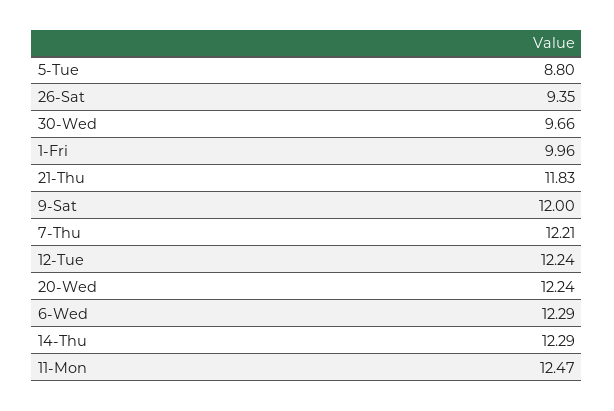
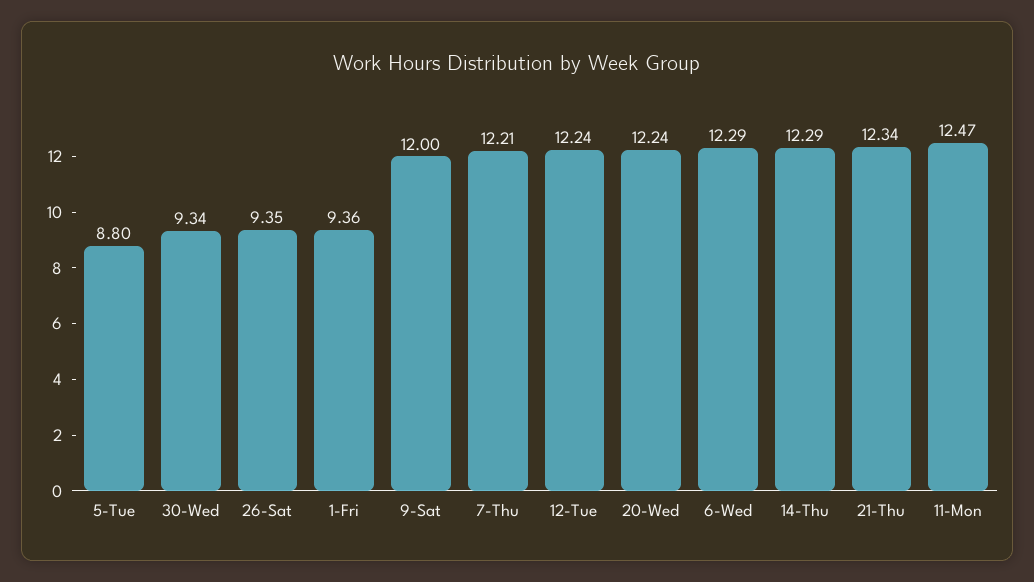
  {
    "5-Tue": 8.8,
    "26-Sat": 9.35,
-   "30-Wed": 9.66,
+   "30-Wed": 9.34,
-   "1-Fri": 9.96,
+   "1-Fri": 9.36,
-   "21-Thu": 11.83,
+   "21-Thu": 12.34,
    "9-Sat": 12,
    "7-Thu": 12.21,
    "12-Tue": 12.24,
    "20-Wed": 12.24,
    "6-Wed": 12.29,
    "14-Thu": 12.29,
    "11-Mon": 12.47
  }

